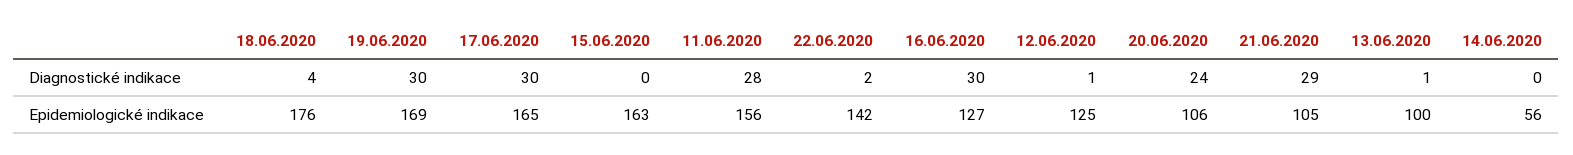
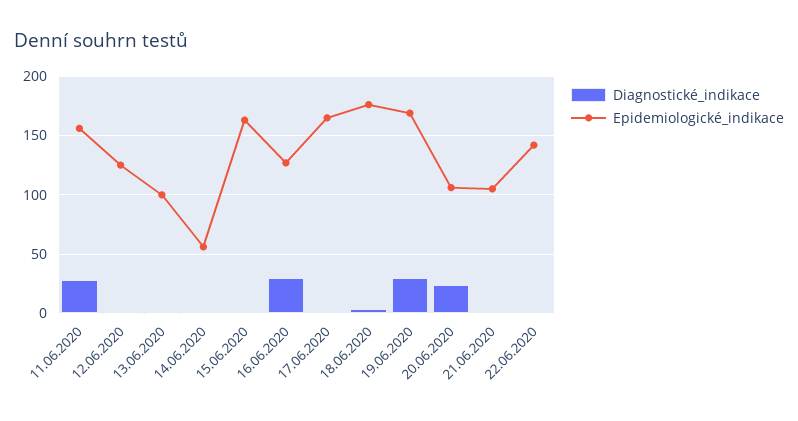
  {
    "Diagnostické indikace": {
      "18.06.2020": 4,
      "19.06.2020": 30,
-     "17.06.2020": 30,
+     "17.06.2020": 0,
      "15.06.2020": 0,
      "11.06.2020": 28,
      "22.06.2020": 2,
      "16.06.2020": 30,
      "12.06.2020": 1,
      "20.06.2020": 24,
-     "21.06.2020": 29,
+     "21.06.2020": 0,
      "13.06.2020": 1,
      "14.06.2020": 0
    },
    "Epidemiologické indikace": {
      "18.06.2020": 176,
      "19.06.2020": 169,
      "17.06.2020": 165,
      "15.06.2020": 163,
      "11.06.2020": 156,
      "22.06.2020": 142,
      "16.06.2020": 127,
      "12.06.2020": 125,
      "20.06.2020": 106,
      "21.06.2020": 105,
      "13.06.2020": 100,
      "14.06.2020": 56
    }
  }

